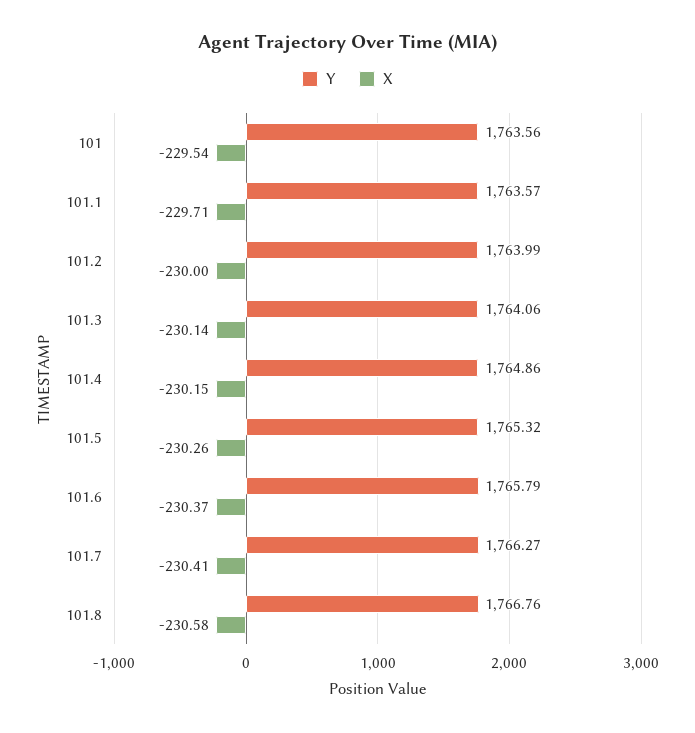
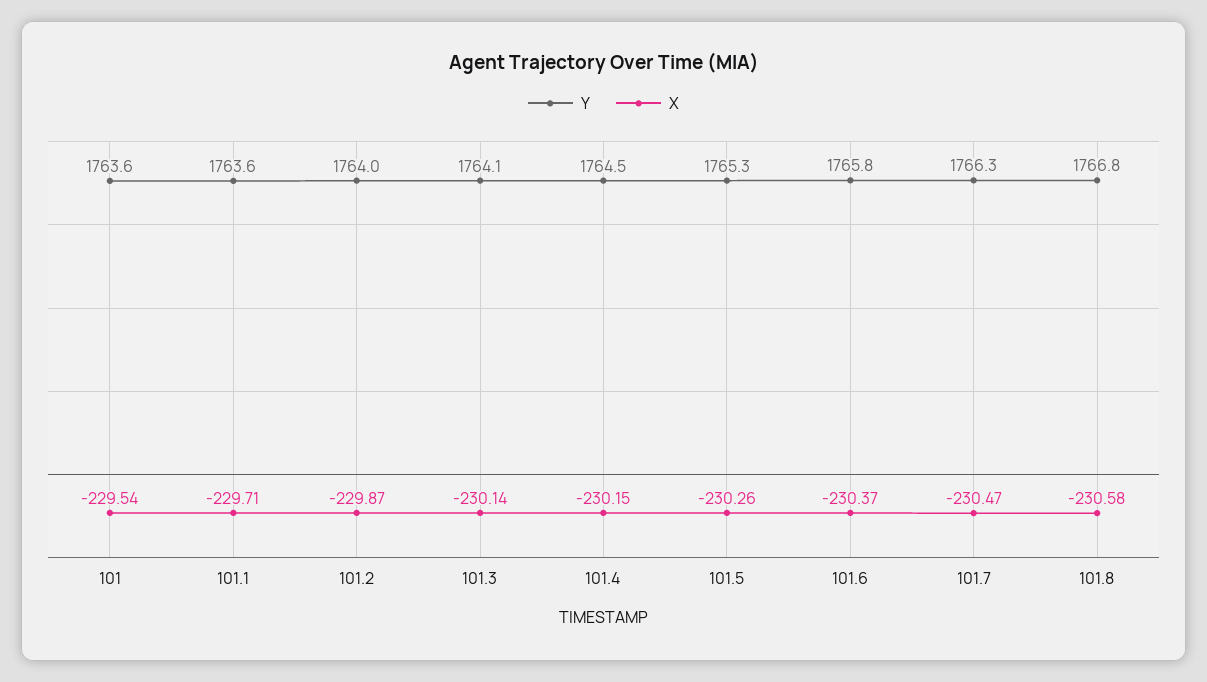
  {
    "Y": {
      "101": 1763.56,
      "101.1": 1763.57,
      "101.2": 1763.99,
      "101.3": 1764.06,
-     "101.4": 1764.86,
+     "101.4": 1764.5,
      "101.5": 1765.32,
      "101.6": 1765.79,
      "101.7": 1766.27,
      "101.8": 1766.76
    },
    "X": {
      "101": -229.54,
      "101.1": -229.71,
-     "101.2": -230,
+     "101.2": -229.87,
      "101.3": -230.14,
      "101.4": -230.15,
      "101.5": -230.26,
      "101.6": -230.37,
-     "101.7": -230.41,
+     "101.7": -230.47,
      "101.8": -230.58
    }
  }

